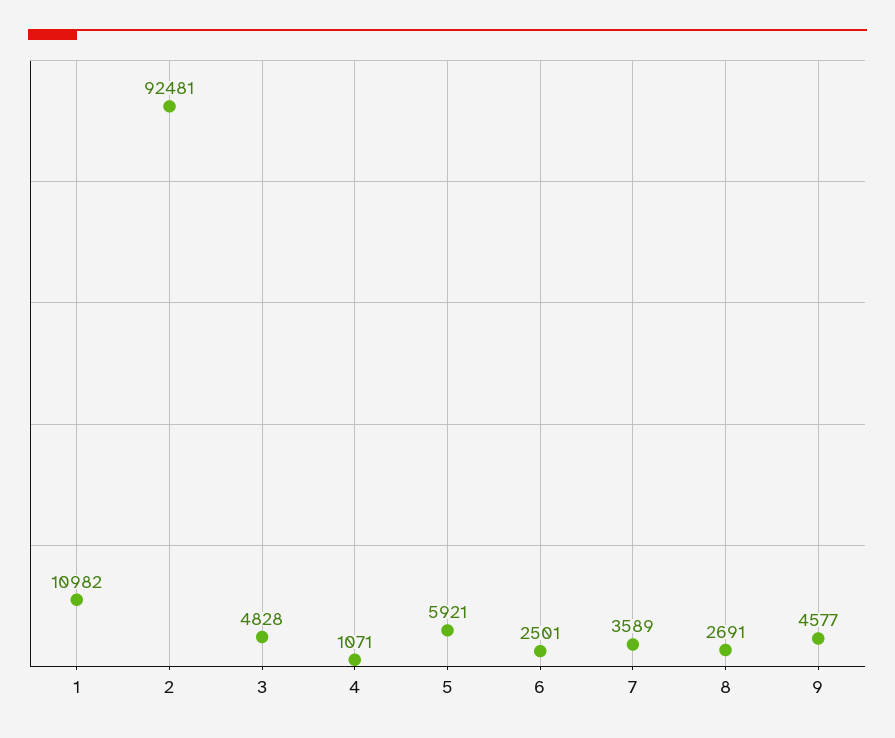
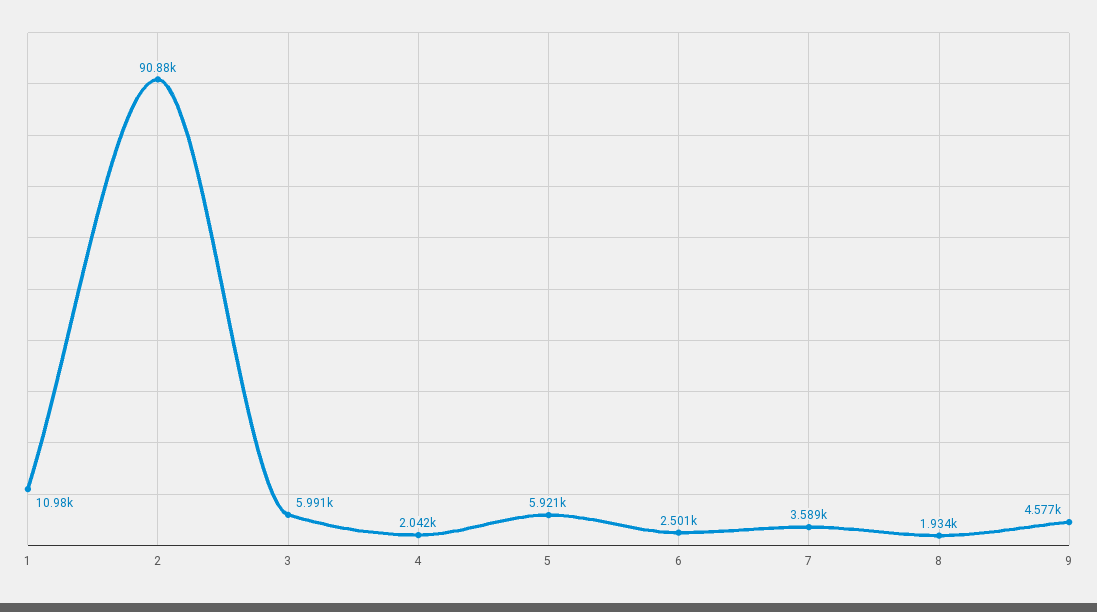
  {
    "1": 10982,
-   "2": 92481,
+   "2": 90880,
-   "3": 4828,
+   "3": 5991,
-   "4": 1071,
+   "4": 2042,
    "5": 5921,
    "6": 2501,
    "7": 3589,
-   "8": 2691,
+   "8": 1934,
    "9": 4577
  }

